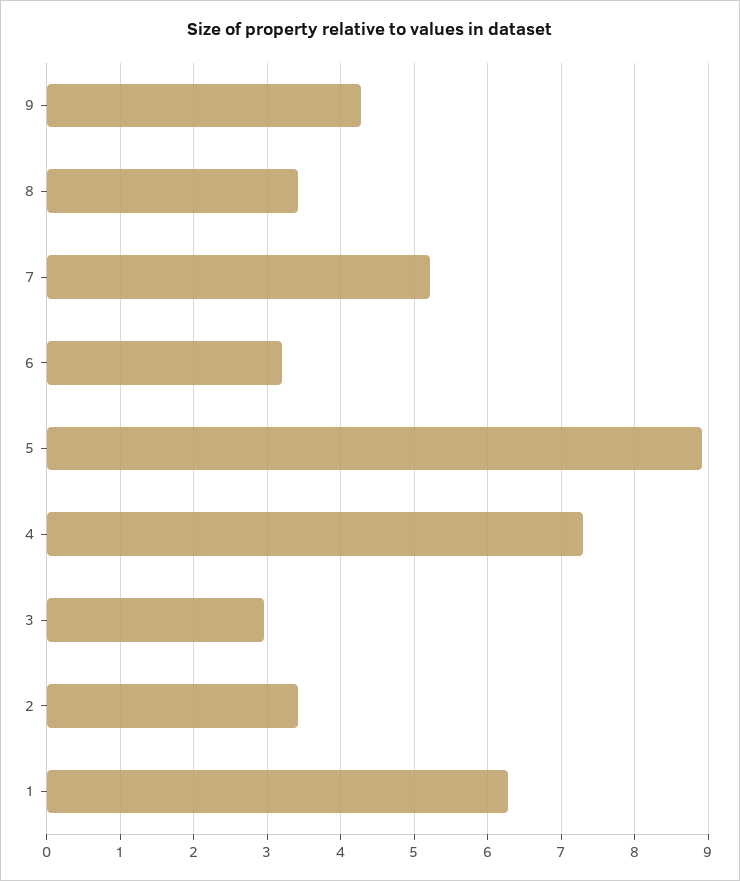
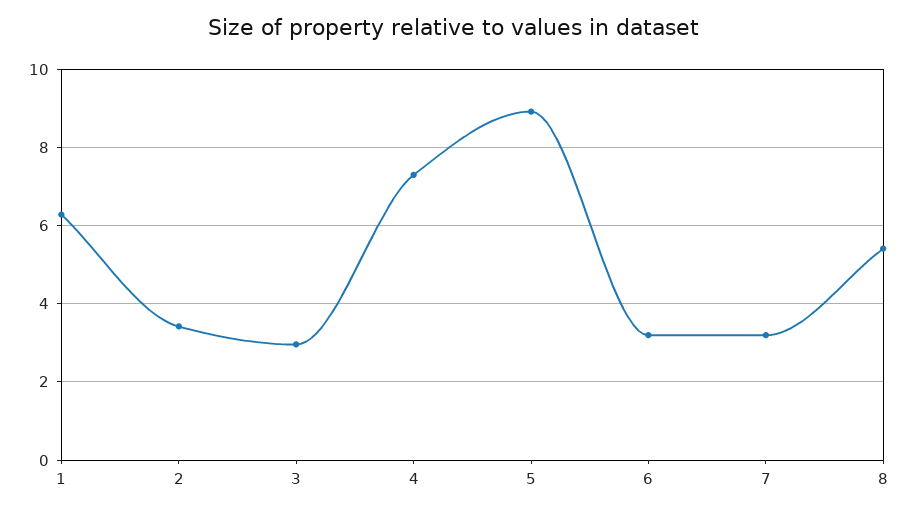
  {
-   "9": 4.3,
-   "8": 3.4,
+   "8": 5.4,
-   "7": 5.2,
+   "7": 3.2,
    "6": 3.2,
    "5": 8.9,
    "4": 7.3,
    "3": 3,
    "2": 3.4,
    "1": 6.3
  }

